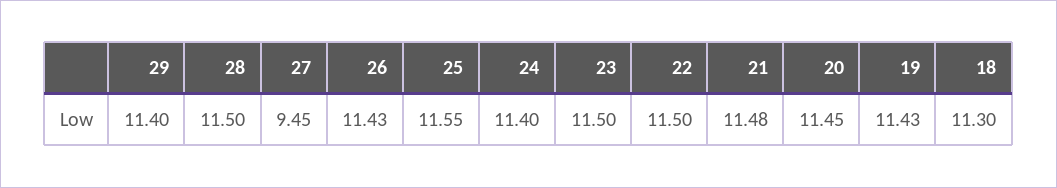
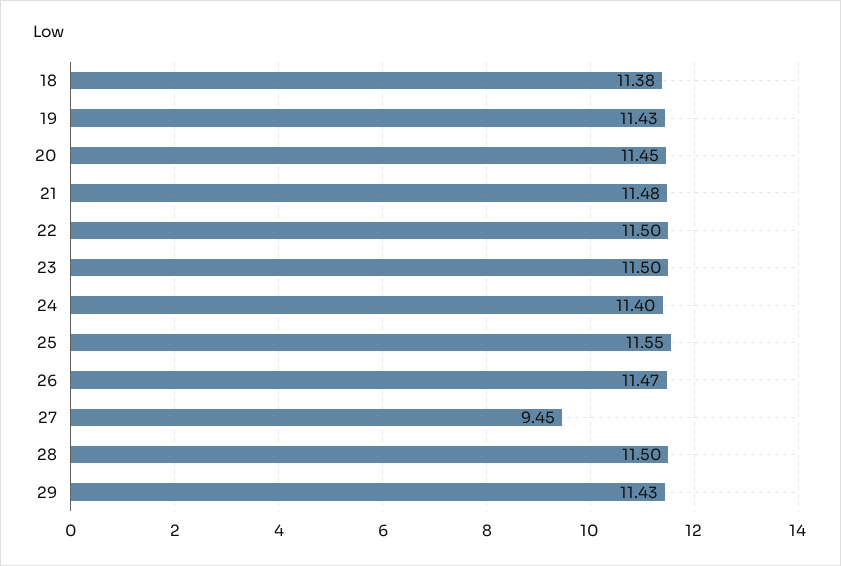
  {
-   "29": 11.4,
+   "29": 11.43,
    "28": 11.5,
    "27": 9.45,
-   "26": 11.43,
+   "26": 11.47,
    "25": 11.55,
    "24": 11.4,
    "23": 11.5,
    "22": 11.5,
    "21": 11.48,
    "20": 11.45,
    "19": 11.43,
-   "18": 11.3
+   "18": 11.38
  }

